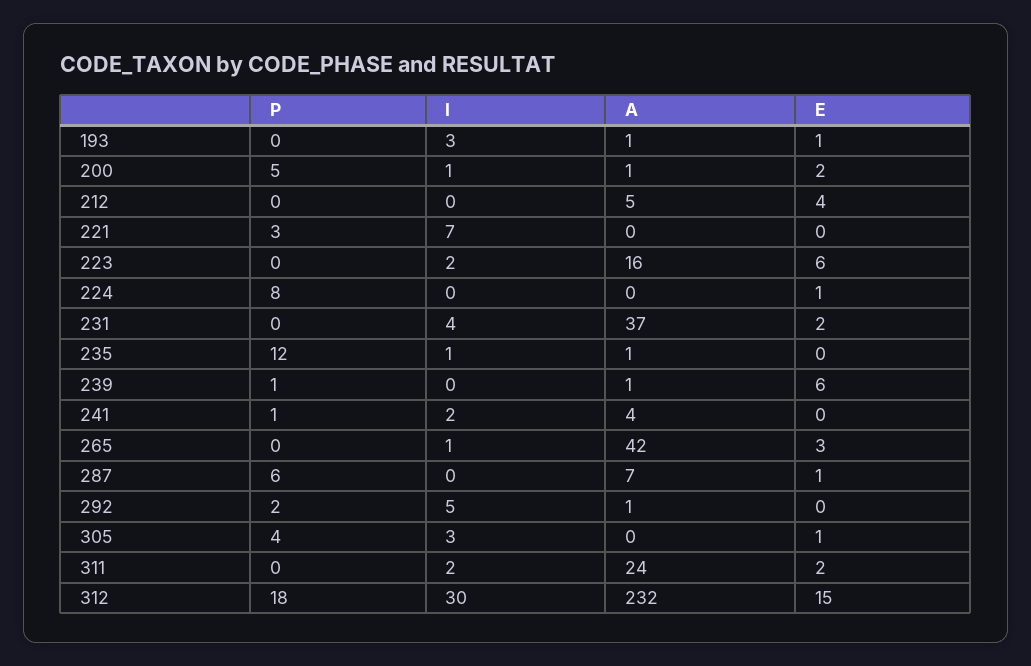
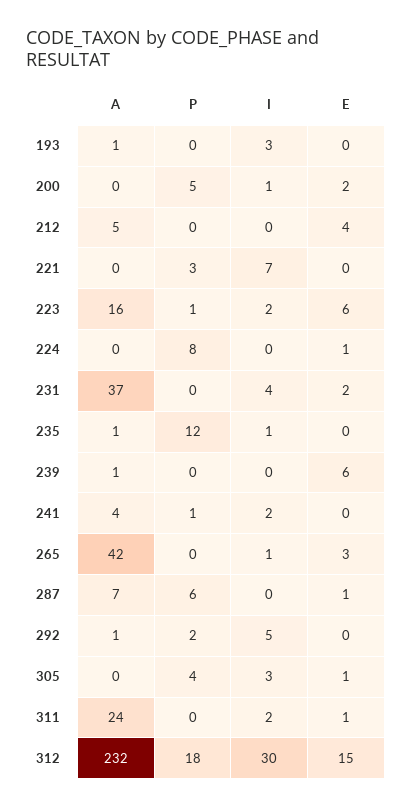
  {
    "P": {
      "193": 0,
      "200": 5,
      "212": 0,
      "221": 3,
-     "223": 0,
+     "223": 1,
      "224": 8,
      "231": 0,
      "235": 12,
-     "239": 1,
+     "239": 0,
      "241": 1,
      "265": 0,
      "287": 6,
      "292": 2,
      "305": 4,
      "311": 0,
      "312": 18
    },
    "I": {
      "193": 3,
      "200": 1,
      "212": 0,
      "221": 7,
      "223": 2,
      "224": 0,
      "231": 4,
      "235": 1,
      "239": 0,
      "241": 2,
      "265": 1,
      "287": 0,
      "292": 5,
      "305": 3,
      "311": 2,
      "312": 30
    },
    "A": {
      "193": 1,
-     "200": 1,
+     "200": 0,
      "212": 5,
      "221": 0,
      "223": 16,
      "224": 0,
      "231": 37,
      "235": 1,
      "239": 1,
      "241": 4,
      "265": 42,
      "287": 7,
      "292": 1,
      "305": 0,
      "311": 24,
      "312": 232
    },
    "E": {
-     "193": 1,
+     "193": 0,
      "200": 2,
      "212": 4,
      "221": 0,
      "223": 6,
      "224": 1,
      "231": 2,
      "235": 0,
      "239": 6,
      "241": 0,
      "265": 3,
      "287": 1,
      "292": 0,
      "305": 1,
-     "311": 2,
+     "311": 1,
      "312": 15
    }
  }

